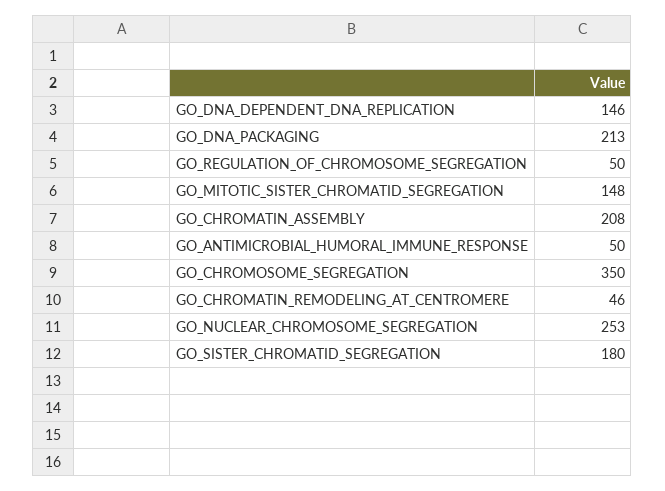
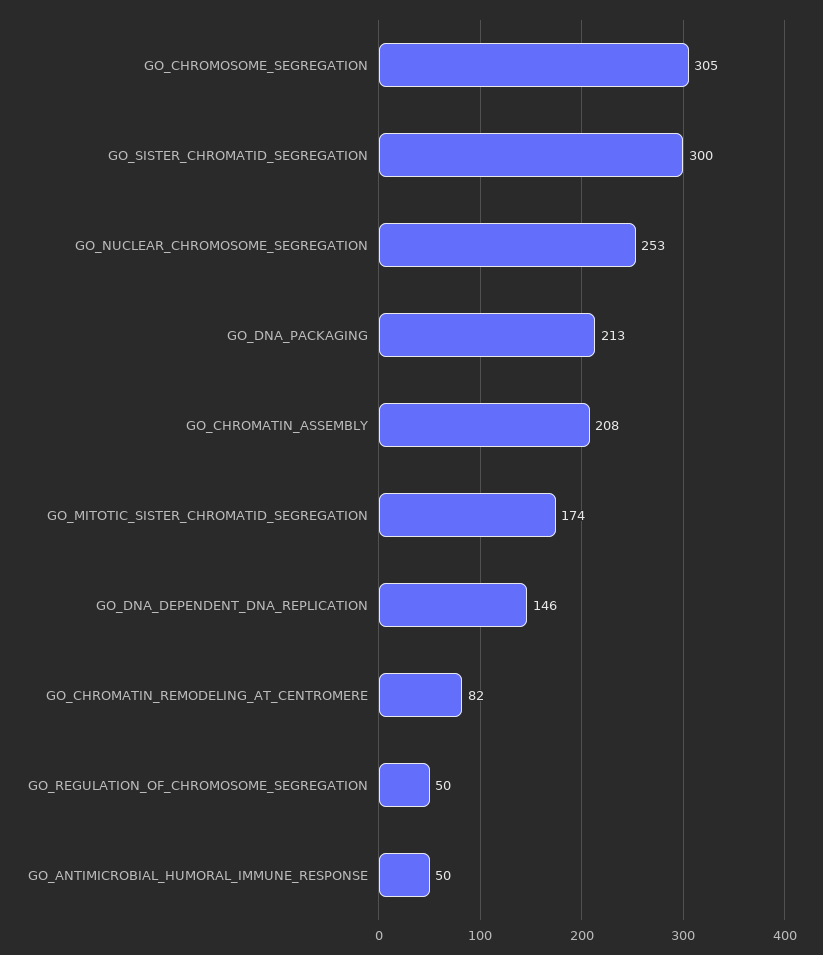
  {
    "GO_DNA_DEPENDENT_DNA_REPLICATION": 146,
    "GO_DNA_PACKAGING": 213,
    "GO_REGULATION_OF_CHROMOSOME_SEGREGATION": 50,
-   "GO_MITOTIC_SISTER_CHROMATID_SEGREGATION": 148,
+   "GO_MITOTIC_SISTER_CHROMATID_SEGREGATION": 174,
    "GO_CHROMATIN_ASSEMBLY": 208,
    "GO_ANTIMICROBIAL_HUMORAL_IMMUNE_RESPONSE": 50,
-   "GO_CHROMOSOME_SEGREGATION": 350,
+   "GO_CHROMOSOME_SEGREGATION": 305,
-   "GO_CHROMATIN_REMODELING_AT_CENTROMERE": 46,
+   "GO_CHROMATIN_REMODELING_AT_CENTROMERE": 82,
    "GO_NUCLEAR_CHROMOSOME_SEGREGATION": 253,
-   "GO_SISTER_CHROMATID_SEGREGATION": 180
+   "GO_SISTER_CHROMATID_SEGREGATION": 300
  }

